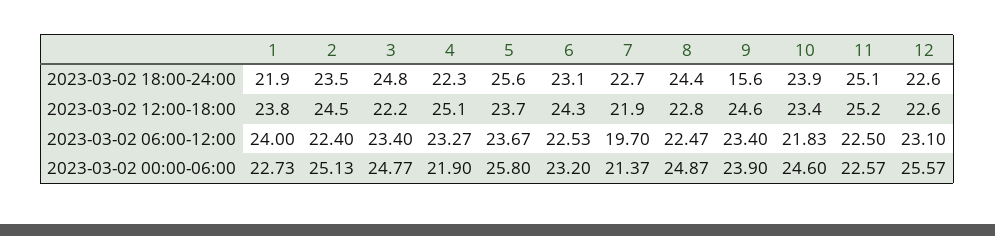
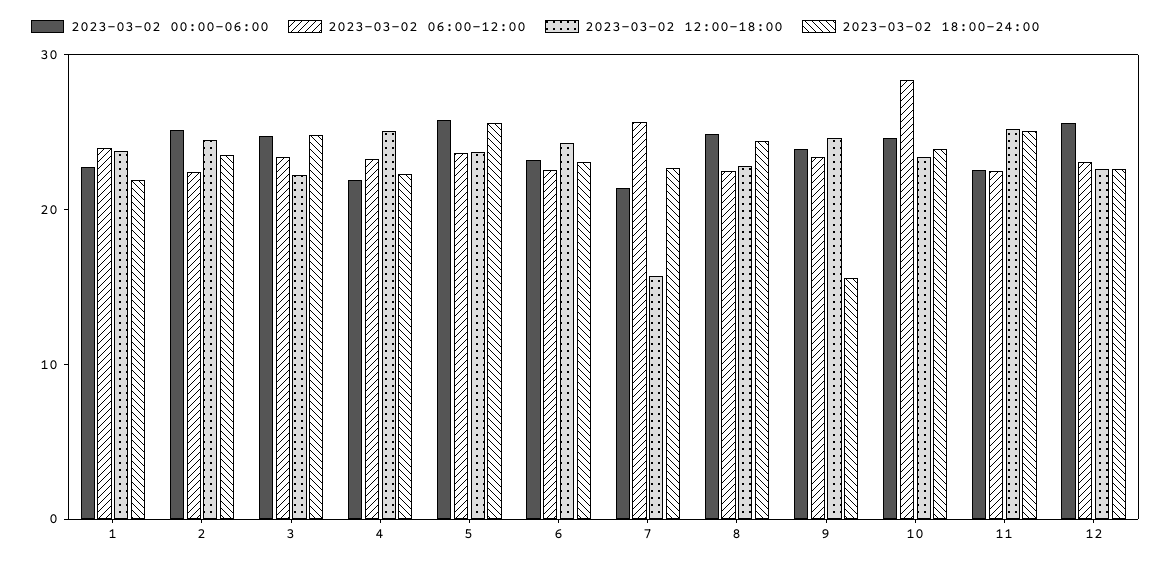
  {
    "2023-03-02 18:00-24:00": {
      "1": 21.9,
      "2": 23.5,
      "3": 24.8,
      "4": 22.3,
      "5": 25.6,
      "6": 23.1,
      "7": 22.7,
      "8": 24.4,
      "9": 15.6,
      "10": 23.9,
      "11": 25.1,
      "12": 22.6
    },
    "2023-03-02 12:00-18:00": {
      "1": 23.8,
      "2": 24.5,
      "3": 22.2,
      "4": 25.1,
      "5": 23.7,
      "6": 24.3,
-     "7": 21.9,
+     "7": 16,
      "8": 22.8,
      "9": 24.6,
      "10": 23.4,
      "11": 25.2,
      "12": 22.6
    },
    "2023-03-02 06:00-12:00": {
      "1": 24,
      "2": 22.4,
      "3": 23.4,
      "4": 23.27,
      "5": 23.67,
      "6": 22.53,
-     "7": 19.7,
+     "7": 26,
      "8": 22.47,
      "9": 23.4,
-     "10": 21.83,
+     "10": 28,
      "11": 22.5,
      "12": 23.1
    },
    "2023-03-02 00:00-06:00": {
      "1": 22.73,
      "2": 25.13,
      "3": 24.77,
      "4": 21.9,
      "5": 25.8,
      "6": 23.2,
      "7": 21.37,
      "8": 24.87,
      "9": 23.9,
      "10": 24.6,
      "11": 22.57,
      "12": 25.57
    }
  }

